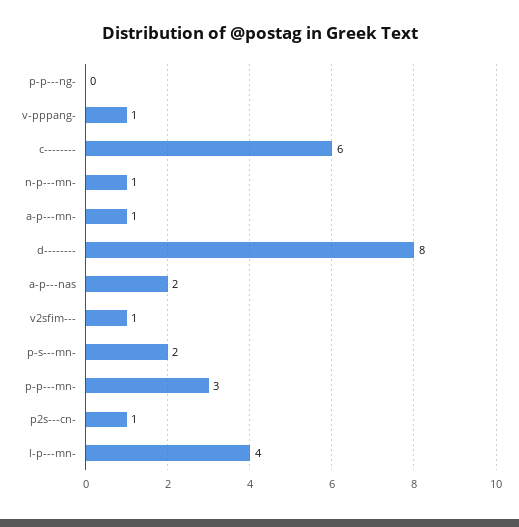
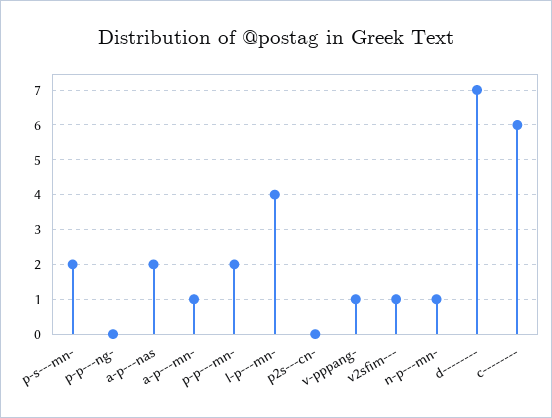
  {
    "p-p---ng-": 0,
    "v-pppang-": 1,
    "c--------": 6,
    "n-p---mn-": 1,
    "a-p---mn-": 1,
-   "d--------": 8,
+   "d--------": 7,
    "a-p---nas": 2,
    "v2sfim---": 1,
    "p-s---mn-": 2,
-   "p-p---mn-": 3,
+   "p-p---mn-": 2,
-   "p2s---cn-": 1,
+   "p2s---cn-": 0,
    "l-p---mn-": 4
  }

